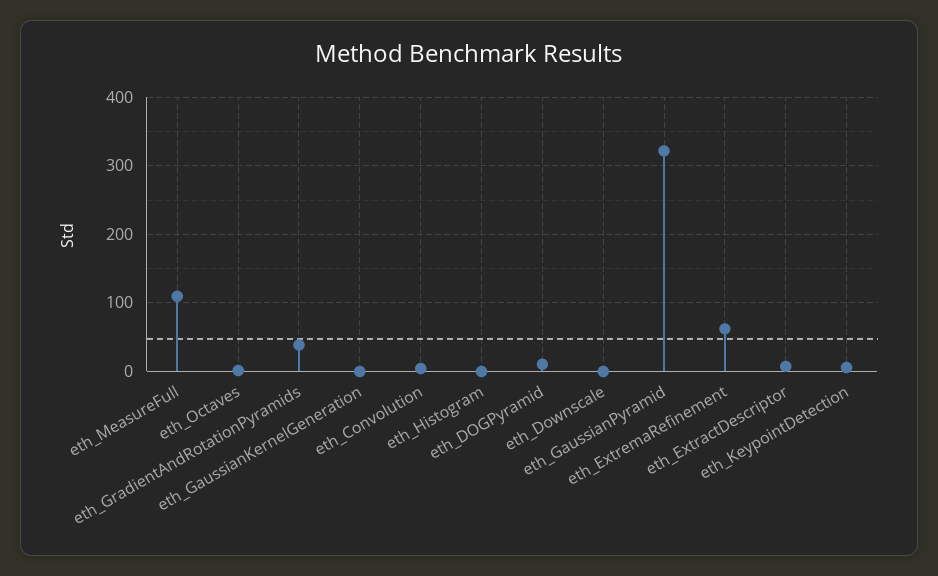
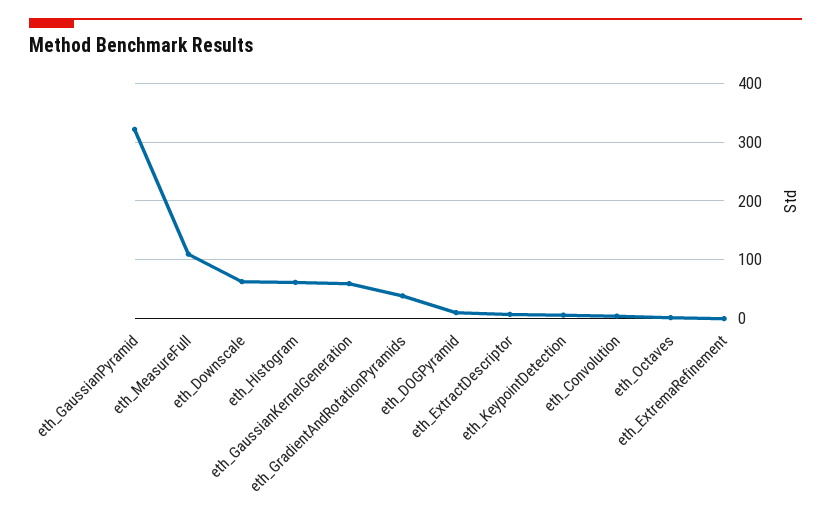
  {
    "eth_MeasureFull": 110,
    "eth_Octaves": 0,
    "eth_GradientAndRotationPyramids": 40,
-   "eth_GaussianKernelGeneration": 0,
+   "eth_GaussianKernelGeneration": 60,
    "eth_Convolution": 0,
-   "eth_Histogram": 0,
+   "eth_Histogram": 60,
    "eth_DOGPyramid": 10,
-   "eth_Downscale": 0,
+   "eth_Downscale": 60,
    "eth_GaussianPyramid": 320,
-   "eth_ExtremaRefinement": 60,
+   "eth_ExtremaRefinement": 0,
    "eth_ExtractDescriptor": 10,
    "eth_KeypointDetection": 10
  }

